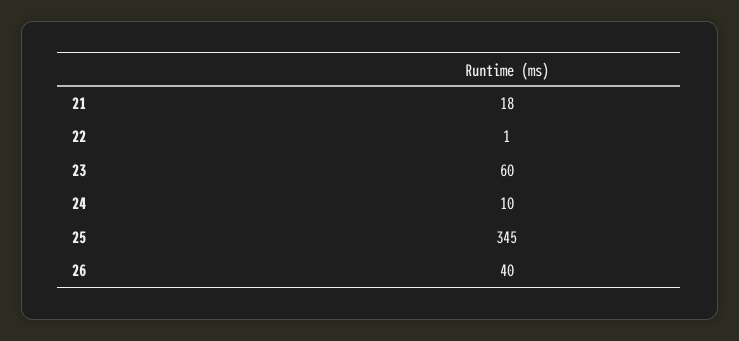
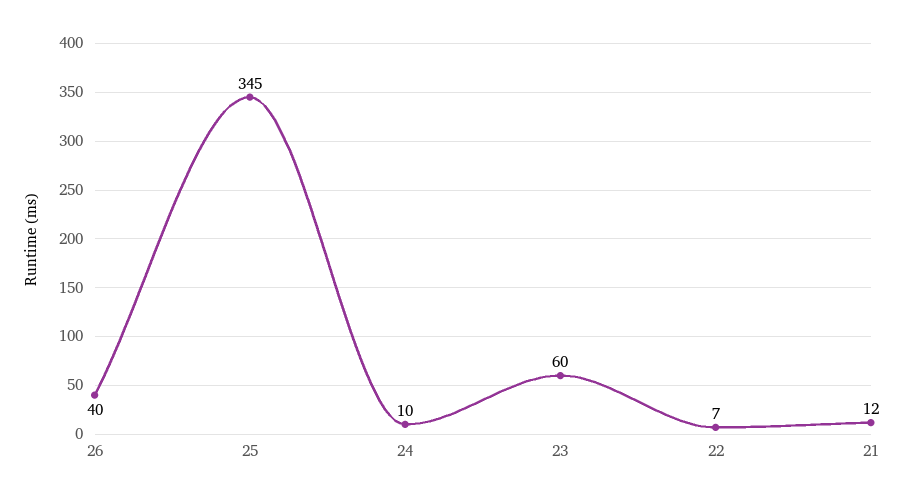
  {
-   "21": 18,
+   "21": 12,
-   "22": 1,
+   "22": 7,
    "23": 60,
    "24": 10,
    "25": 345,
    "26": 40
  }

